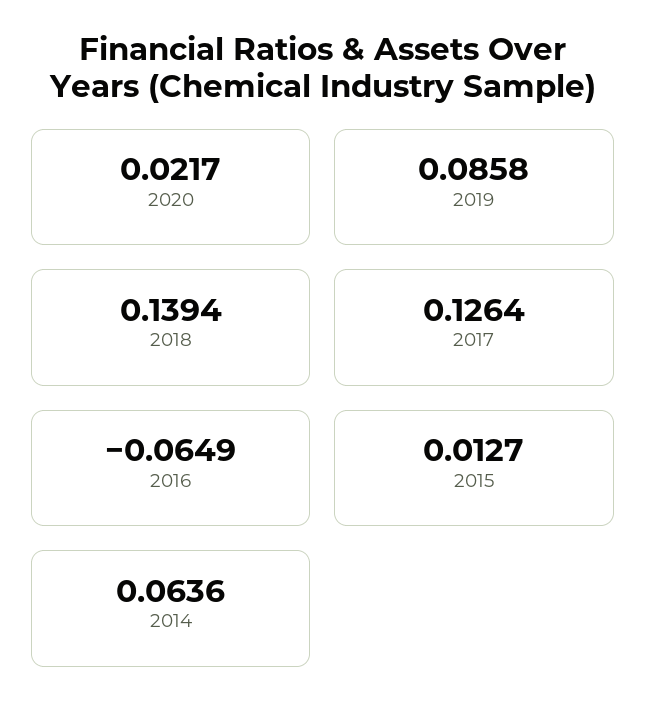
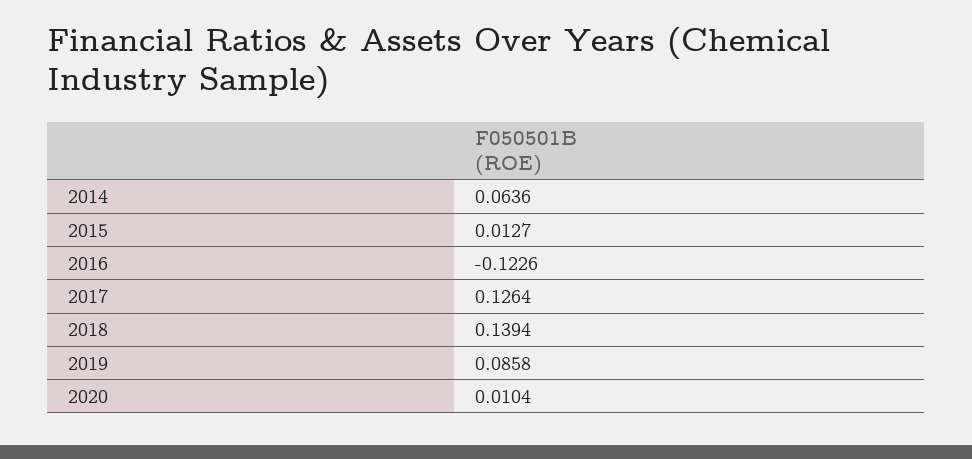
  {
-   "2020": 0.0217,
+   "2020": 0.0104,
    "2019": 0.0858,
    "2018": 0.1394,
    "2017": 0.1264,
-   "2016": -0.0649,
+   "2016": -0.1226,
    "2015": 0.0127,
    "2014": 0.0636
  }

